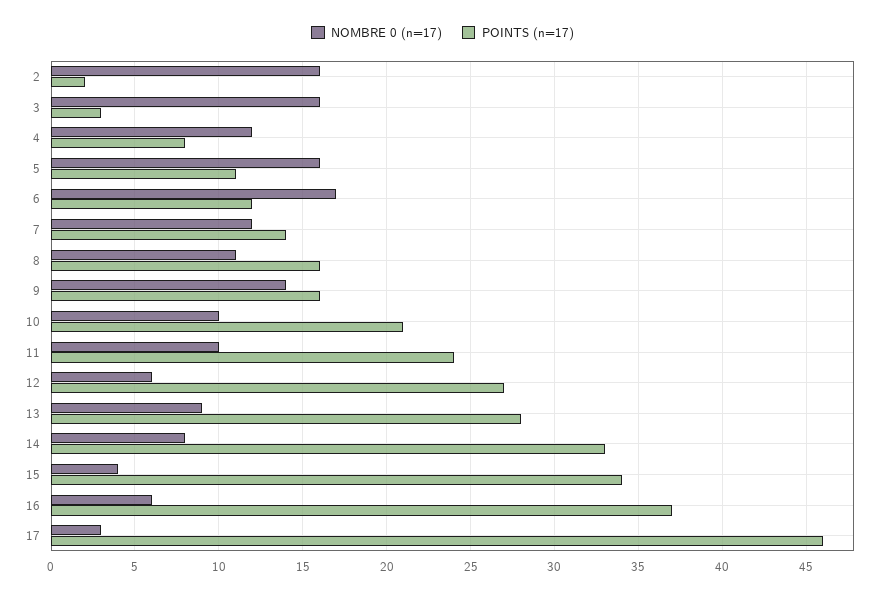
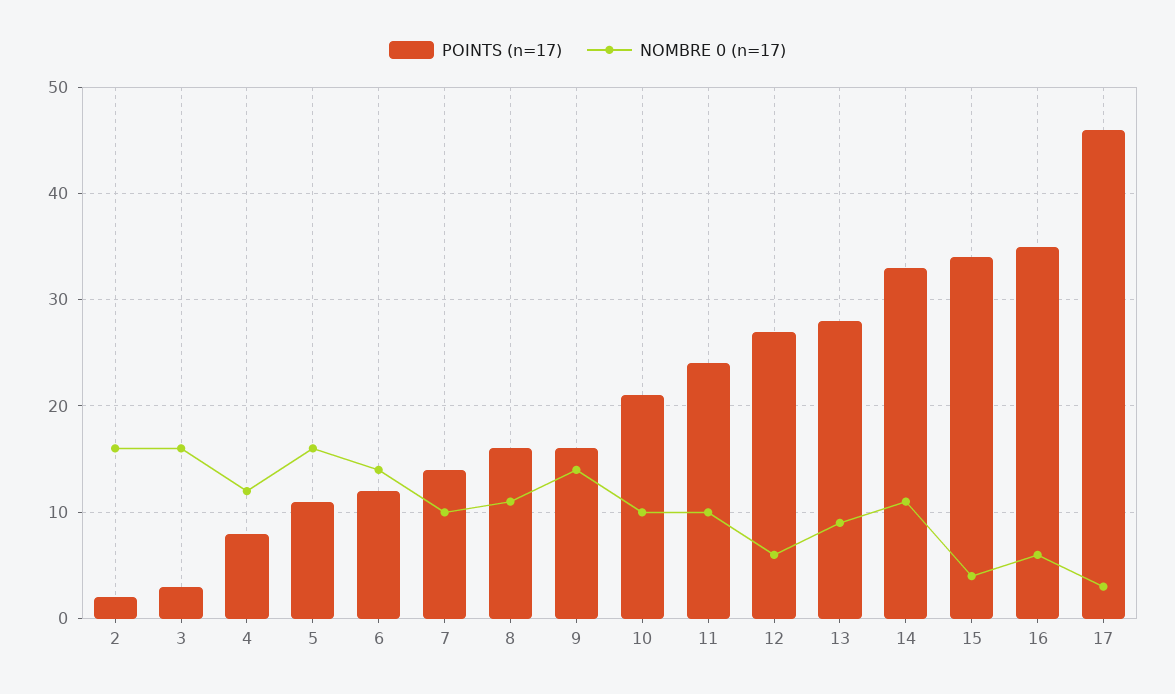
  {
    "NOMBRE 0 (n=17)": {
      "2": 16,
      "3": 16,
      "4": 12,
      "5": 16,
-     "6": 17,
+     "6": 14,
-     "7": 12,
+     "7": 10,
      "8": 11,
      "9": 14,
      "10": 10,
      "11": 10,
      "12": 6,
      "13": 9,
-     "14": 8,
+     "14": 11,
      "15": 4,
      "16": 6,
      "17": 3
    },
    "POINTS (n=17)": {
      "2": 2,
      "3": 3,
      "4": 8,
      "5": 11,
      "6": 12,
      "7": 14,
      "8": 16,
      "9": 16,
      "10": 21,
      "11": 24,
      "12": 27,
      "13": 28,
      "14": 33,
      "15": 34,
-     "16": 37,
+     "16": 35,
      "17": 46
    }
  }

